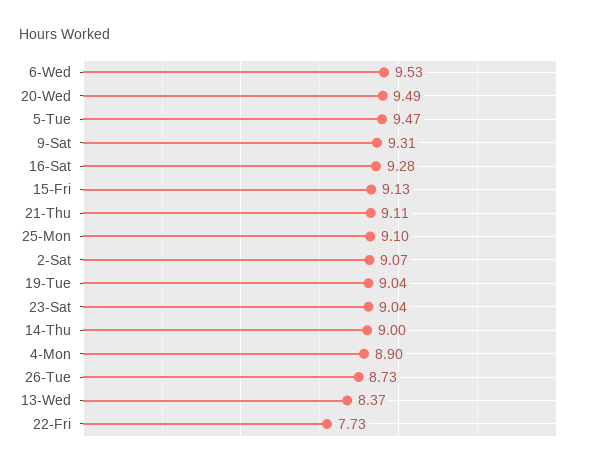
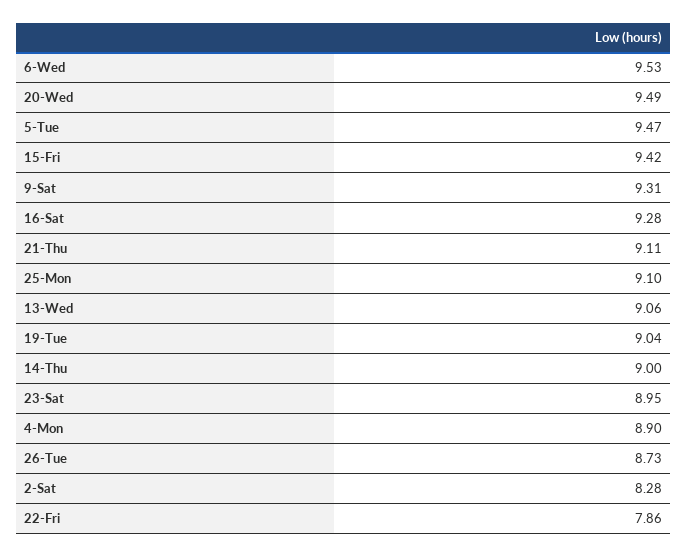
  {
    "6-Wed": 9.53,
    "20-Wed": 9.49,
    "5-Tue": 9.47,
    "9-Sat": 9.31,
    "16-Sat": 9.28,
-   "15-Fri": 9.13,
+   "15-Fri": 9.42,
    "21-Thu": 9.11,
    "25-Mon": 9.1,
-   "2-Sat": 9.07,
+   "2-Sat": 8.28,
    "19-Tue": 9.04,
-   "23-Sat": 9.04,
+   "23-Sat": 8.95,
    "14-Thu": 9,
    "4-Mon": 8.9,
    "26-Tue": 8.73,
-   "13-Wed": 8.37,
+   "13-Wed": 9.06,
-   "22-Fri": 7.73
+   "22-Fri": 7.86
  }

